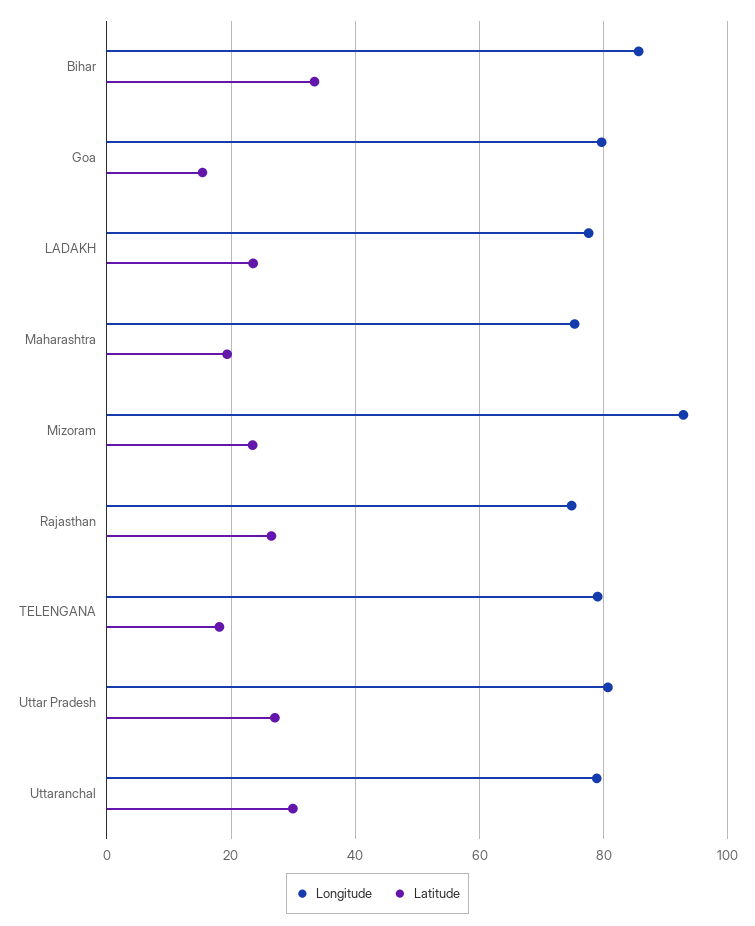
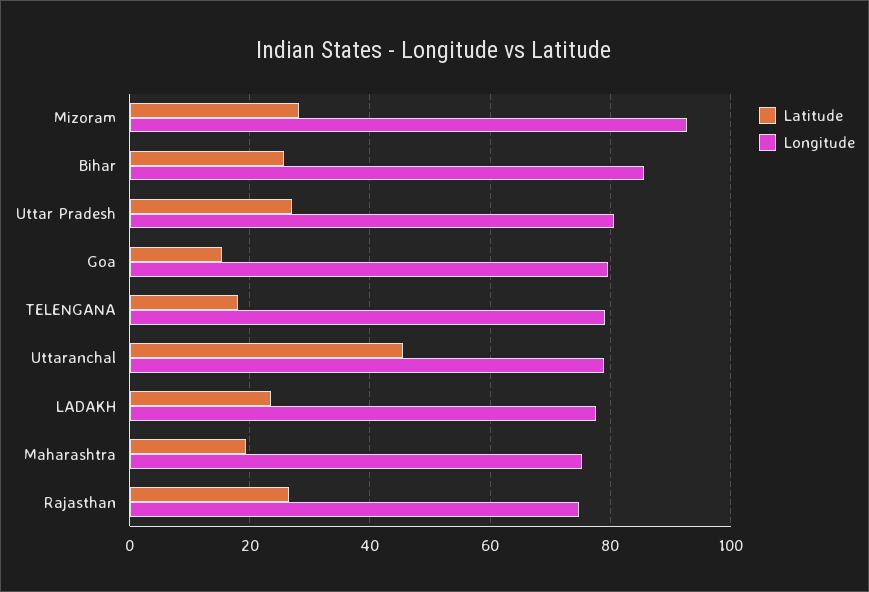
  {
    "Longitude": {
      "Bihar": 86,
      "Goa": 80,
      "LADAKH": 78,
      "Maharashtra": 76,
      "Mizoram": 92,
      "Rajasthan": 74,
      "TELENGANA": 80,
      "Uttar Pradesh": 80,
      "Uttaranchal": 78
    },
    "Latitude": {
-     "Bihar": 34,
+     "Bihar": 26,
      "Goa": 16,
      "LADAKH": 24,
      "Maharashtra": 20,
-     "Mizoram": 24,
+     "Mizoram": 28,
      "Rajasthan": 26,
      "TELENGANA": 18,
      "Uttar Pradesh": 28,
-     "Uttaranchal": 30
+     "Uttaranchal": 46
    }
  }

